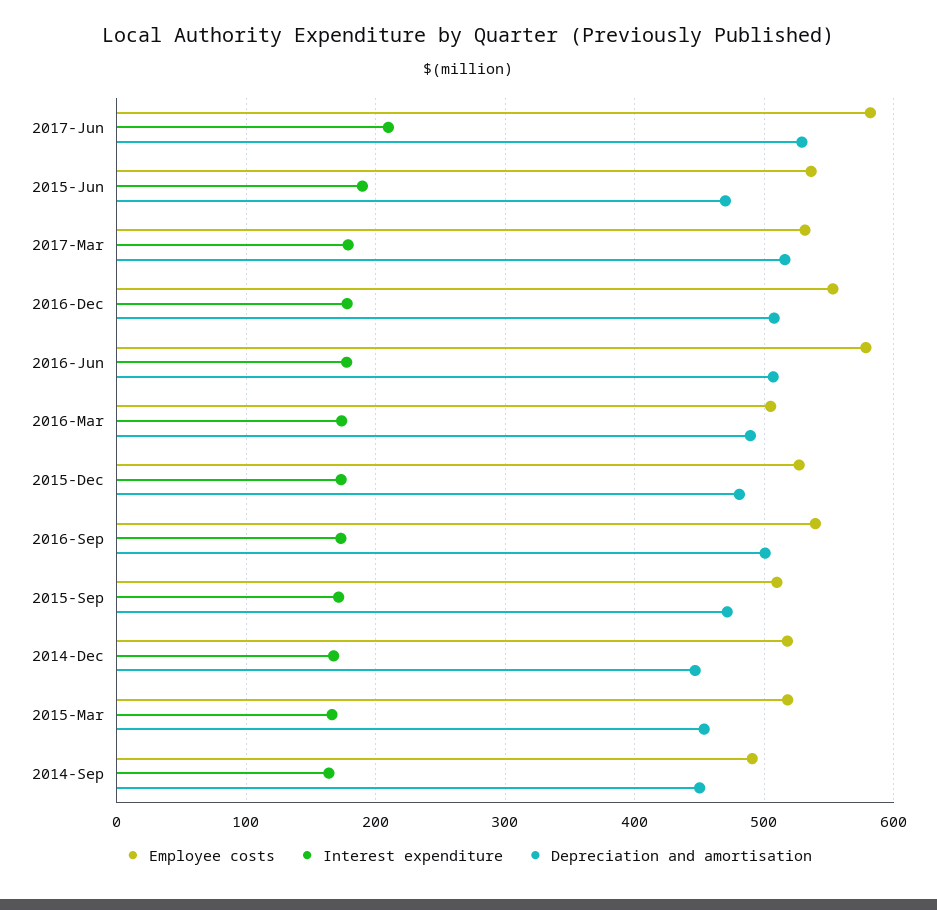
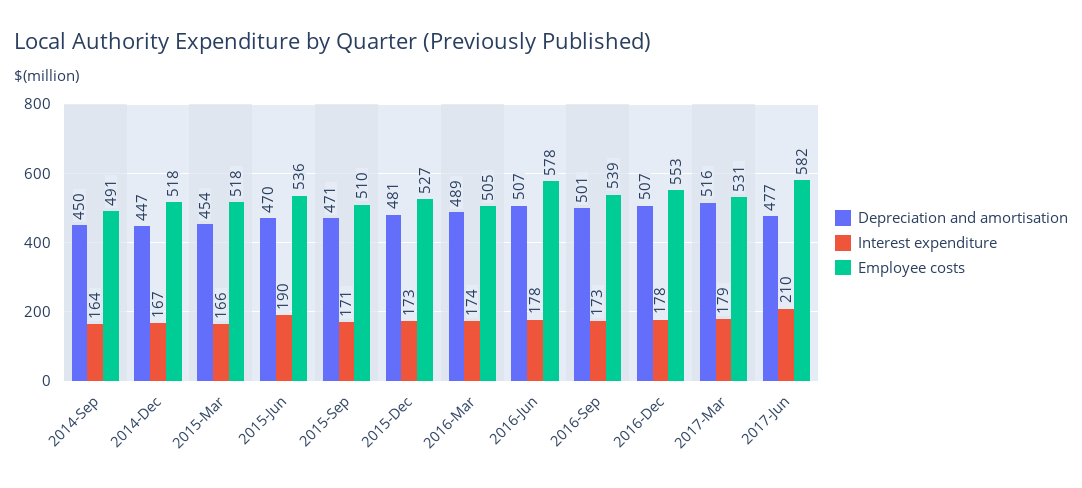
  {
    "Employee costs": {
      "2017-Jun": 582,
      "2015-Jun": 536,
      "2017-Mar": 531,
      "2016-Dec": 553,
      "2016-Jun": 578,
      "2016-Mar": 505,
      "2015-Dec": 527,
      "2016-Sep": 539,
      "2015-Sep": 510,
      "2014-Dec": 518,
      "2015-Mar": 518,
      "2014-Sep": 491
    },
    "Interest expenditure": {
      "2017-Jun": 210,
      "2015-Jun": 190,
      "2017-Mar": 179,
      "2016-Dec": 178,
      "2016-Jun": 178,
      "2016-Mar": 174,
      "2015-Dec": 173,
      "2016-Sep": 173,
      "2015-Sep": 171,
      "2014-Dec": 167,
      "2015-Mar": 166,
      "2014-Sep": 164
    },
    "Depreciation and amortisation": {
-     "2017-Jun": 530,
+     "2017-Jun": 477,
      "2015-Jun": 470,
      "2017-Mar": 516,
      "2016-Dec": 507,
      "2016-Jun": 507,
      "2016-Mar": 489,
      "2015-Dec": 481,
      "2016-Sep": 501,
      "2015-Sep": 471,
      "2014-Dec": 447,
      "2015-Mar": 454,
      "2014-Sep": 450
    }
  }

